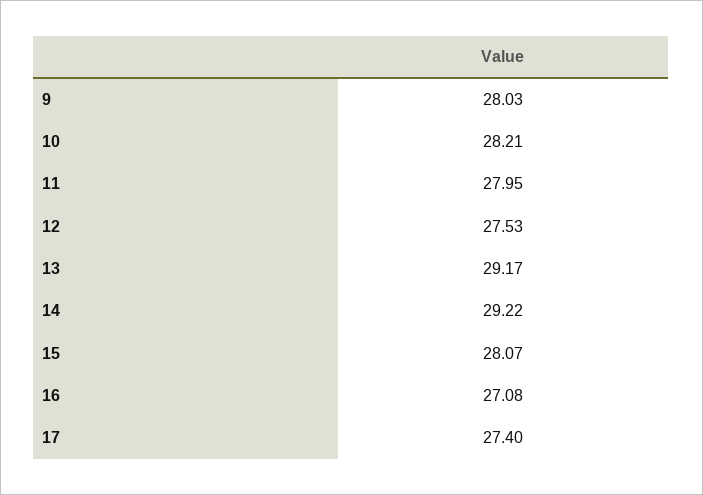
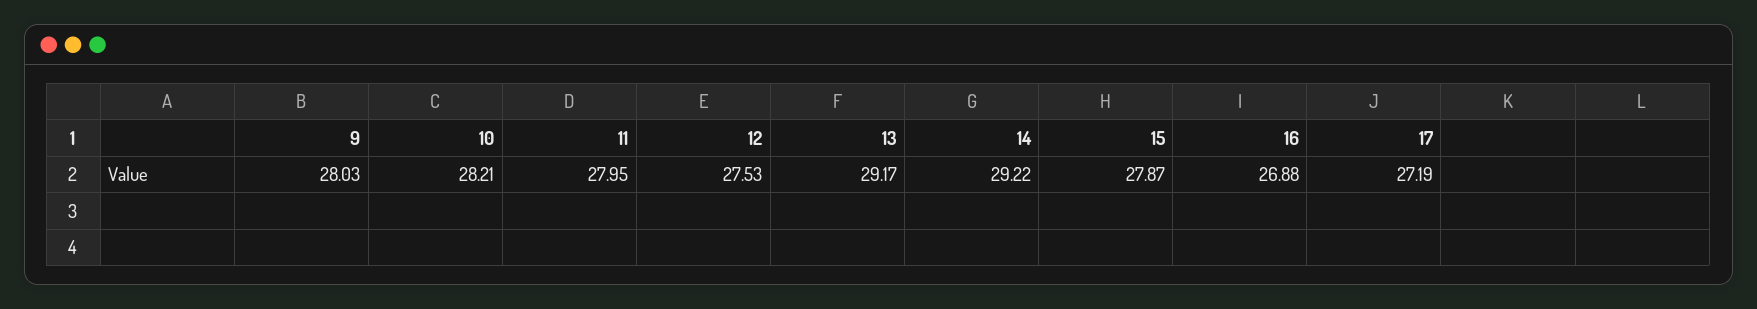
  {
    "9": 28.03,
    "10": 28.21,
    "11": 27.95,
    "12": 27.53,
    "13": 29.17,
    "14": 29.22,
-   "15": 28.07,
+   "15": 27.87,
-   "16": 27.08,
+   "16": 26.88,
-   "17": 27.4
+   "17": 27.19
  }

